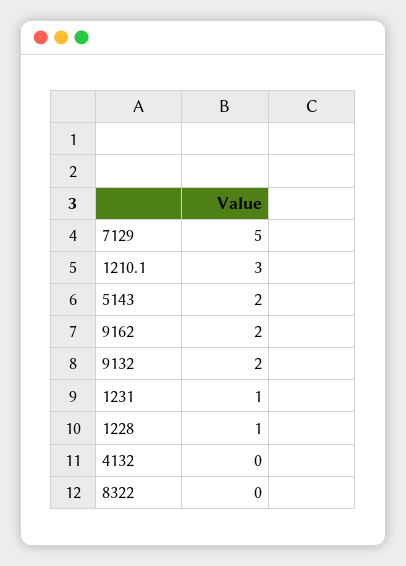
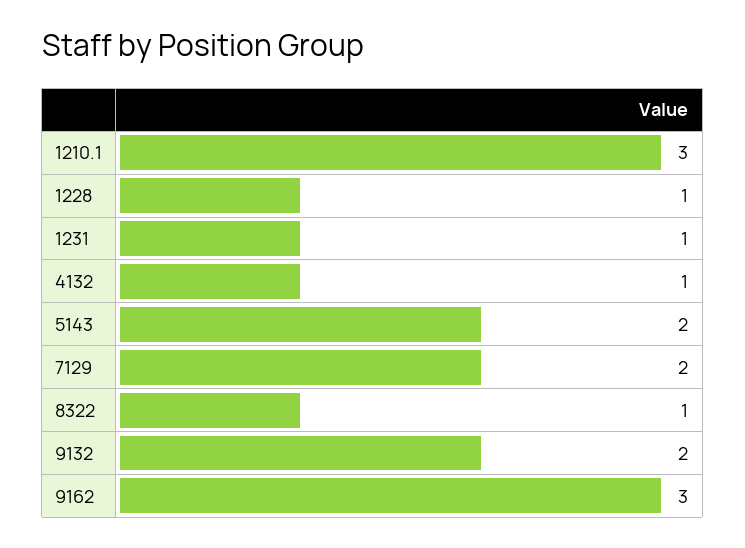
  {
-   "7129": 5,
+   "7129": 2,
    "1210.1": 3,
    "5143": 2,
-   "9162": 2,
+   "9162": 3,
    "9132": 2,
    "1231": 1,
    "1228": 1,
-   "4132": 0,
+   "4132": 1,
-   "8322": 0
+   "8322": 1
  }

